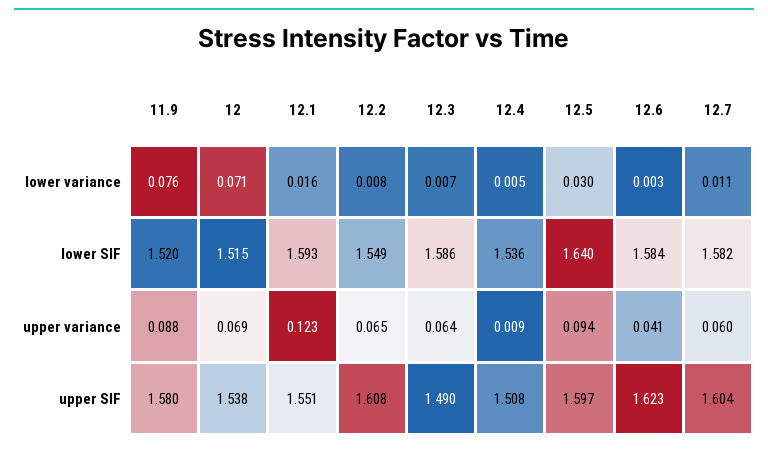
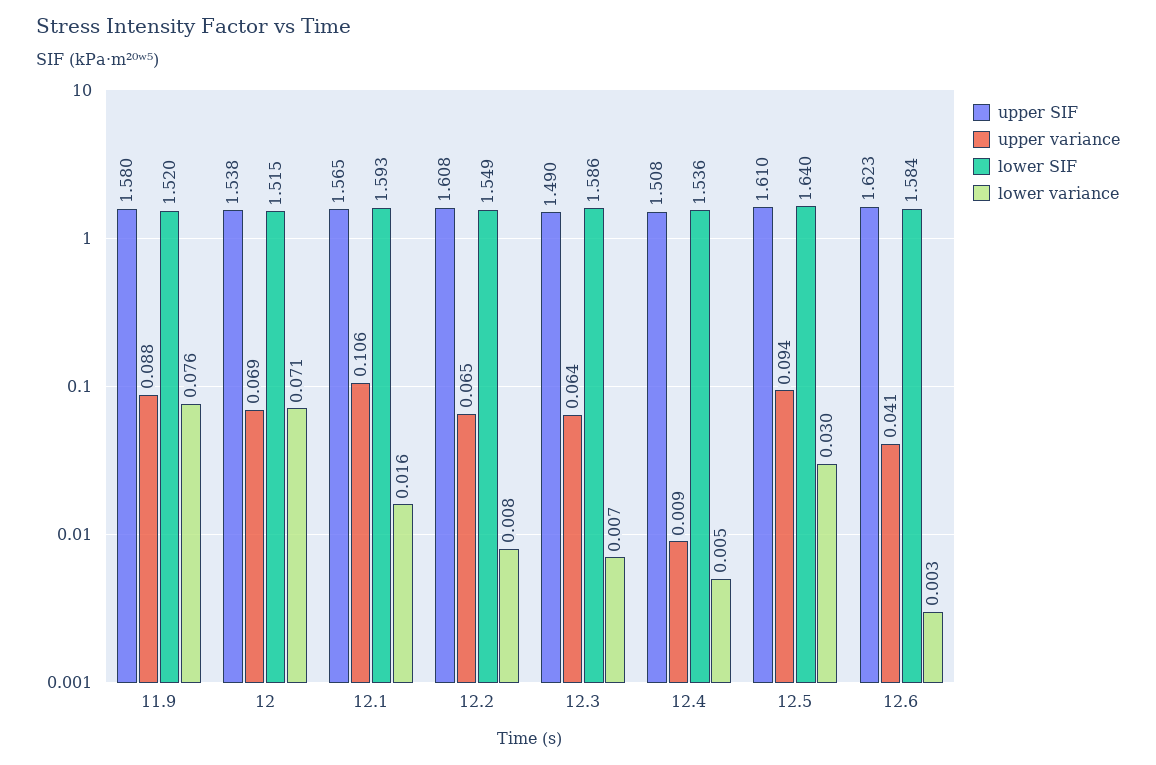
  {
    "lower variance": {
      "11.9": 0.076,
      "12": 0.071,
      "12.1": 0.016,
      "12.2": 0.008,
      "12.3": 0.007,
      "12.4": 0.005,
      "12.5": 0.03,
-     "12.6": 0.003,
+     "12.6": 0.003
-     "12.7": 0.011
    },
    "lower SIF": {
      "11.9": 1.52,
      "12": 1.515,
      "12.1": 1.593,
      "12.2": 1.549,
      "12.3": 1.586,
      "12.4": 1.536,
      "12.5": 1.64,
-     "12.6": 1.584,
+     "12.6": 1.584
-     "12.7": 1.582
    },
    "upper variance": {
      "11.9": 0.088,
      "12": 0.069,
-     "12.1": 0.123,
+     "12.1": 0.106,
      "12.2": 0.065,
      "12.3": 0.064,
      "12.4": 0.009,
      "12.5": 0.094,
-     "12.6": 0.041,
+     "12.6": 0.041
-     "12.7": 0.06
    },
    "upper SIF": {
      "11.9": 1.58,
      "12": 1.538,
-     "12.1": 1.551,
+     "12.1": 1.565,
      "12.2": 1.608,
      "12.3": 1.49,
      "12.4": 1.508,
-     "12.5": 1.597,
+     "12.5": 1.61,
-     "12.6": 1.623,
+     "12.6": 1.623
-     "12.7": 1.604
    }
  }

